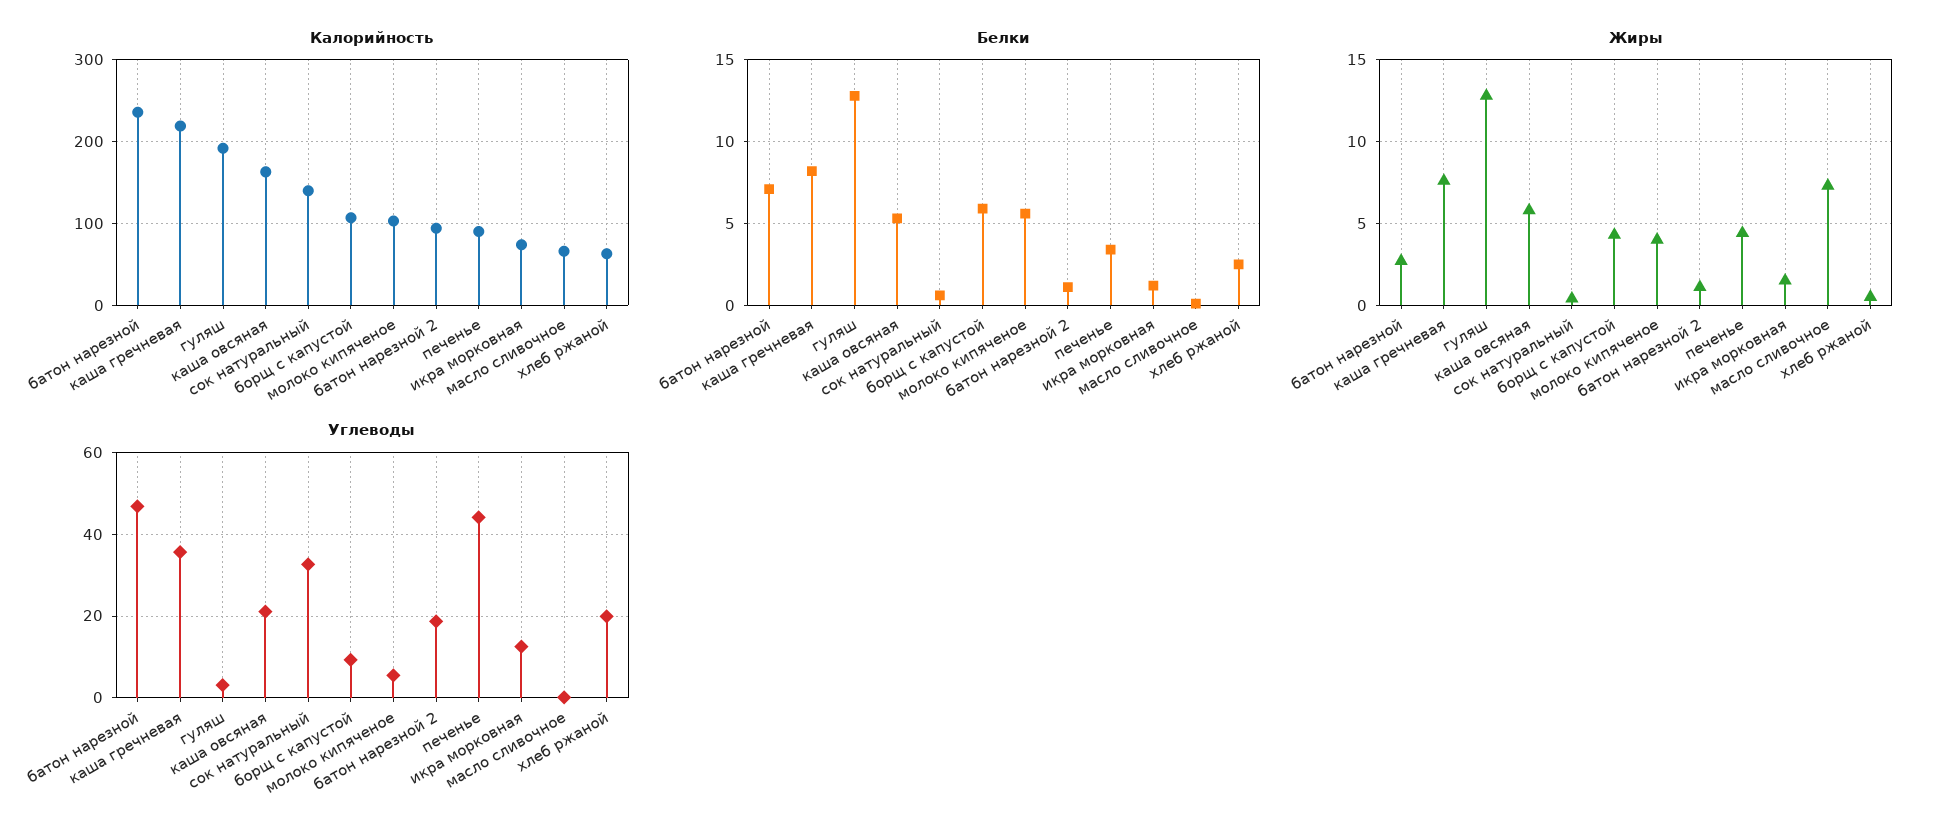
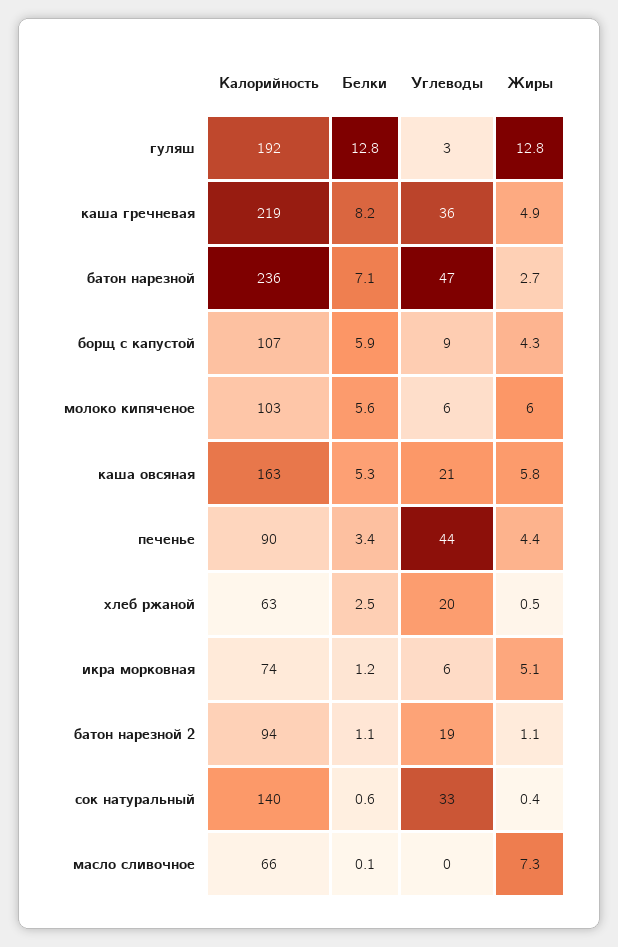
  {
    "Калорийность": {
      "батон нарезной": 236,
      "каша гречневая": 219,
      "гуляш": 192,
      "каша овсяная": 163,
      "сок натуральный": 140,
      "борщ с капустой": 107,
      "молоко кипяченое": 103,
      "батон нарезной 2": 94,
      "печенье": 90,
      "икра морковная": 74,
      "масло сливочное": 66,
      "хлеб ржаной": 63
    },
    "Белки": {
      "батон нарезной": 7.1,
      "каша гречневая": 8.2,
      "гуляш": 12.8,
      "каша овсяная": 5.3,
      "сок натуральный": 0.6,
      "борщ с капустой": 5.9,
      "молоко кипяченое": 5.6,
      "батон нарезной 2": 1.1,
      "печенье": 3.4,
      "икра морковная": 1.2,
      "масло сливочное": 0.1,
      "хлеб ржаной": 2.5
    },
    "Жиры": {
      "батон нарезной": 2.7,
-     "каша гречневая": 7.5,
+     "каша гречневая": 4.9,
      "гуляш": 12.8,
      "каша овсяная": 5.8,
      "сок натуральный": 0.4,
      "борщ с капустой": 4.3,
-     "молоко кипяченое": 4,
+     "молоко кипяченое": 6,
      "батон нарезной 2": 1.1,
      "печенье": 4.4,
-     "икра морковная": 1.5,
+     "икра морковная": 5.1,
      "масло сливочное": 7.3,
      "хлеб ржаной": 0.5
    },
    "Углеводы": {
      "батон нарезной": 47,
      "каша гречневая": 36,
      "гуляш": 3,
      "каша овсяная": 21,
      "сок натуральный": 33,
      "борщ с капустой": 9,
      "молоко кипяченое": 6,
      "батон нарезной 2": 19,
      "печенье": 44,
-     "икра морковная": 12,
+     "икра морковная": 6,
      "масло сливочное": 0,
      "хлеб ржаной": 20
    }
  }

